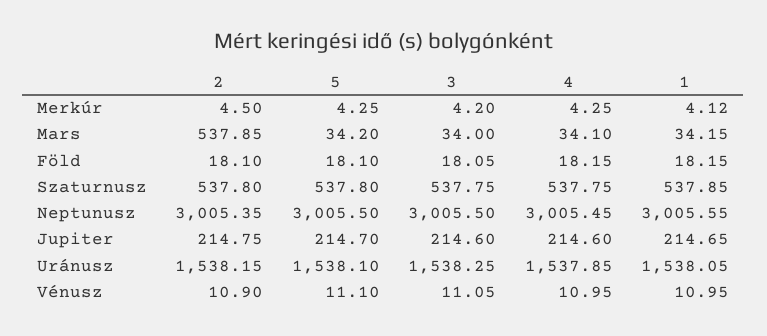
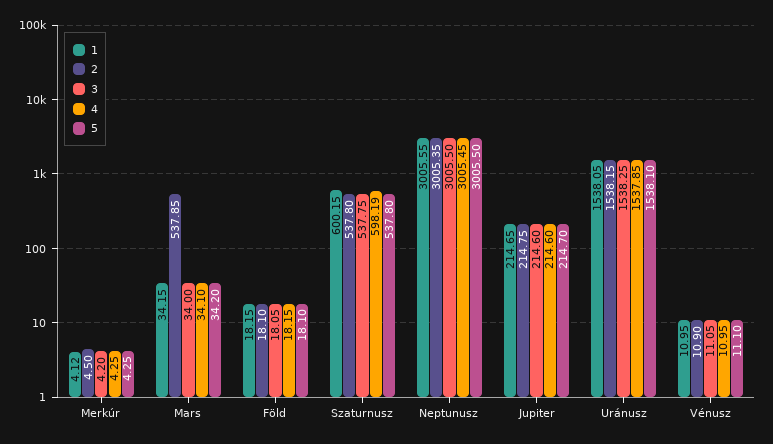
  {
    "2": {
      "Merkúr": 4.5,
      "Mars": 537.85,
      "Föld": 18.1,
      "Szaturnusz": 537.8,
      "Neptunusz": 3005.35,
      "Jupiter": 214.75,
      "Uránusz": 1538.15,
      "Vénusz": 10.9
    },
    "5": {
      "Merkúr": 4.25,
      "Mars": 34.2,
      "Föld": 18.1,
      "Szaturnusz": 537.8,
      "Neptunusz": 3005.5,
      "Jupiter": 214.7,
      "Uránusz": 1538.1,
      "Vénusz": 11.1
    },
    "3": {
      "Merkúr": 4.2,
      "Mars": 34,
      "Föld": 18.05,
      "Szaturnusz": 537.75,
      "Neptunusz": 3005.5,
      "Jupiter": 214.6,
      "Uránusz": 1538.25,
      "Vénusz": 11.05
    },
    "4": {
      "Merkúr": 4.25,
      "Mars": 34.1,
      "Föld": 18.15,
-     "Szaturnusz": 537.75,
+     "Szaturnusz": 598.19,
      "Neptunusz": 3005.45,
      "Jupiter": 214.6,
      "Uránusz": 1537.85,
      "Vénusz": 10.95
    },
    "1": {
      "Merkúr": 4.12,
      "Mars": 34.15,
      "Föld": 18.15,
-     "Szaturnusz": 537.85,
+     "Szaturnusz": 600.15,
      "Neptunusz": 3005.55,
      "Jupiter": 214.65,
      "Uránusz": 1538.05,
      "Vénusz": 10.95
    }
  }

